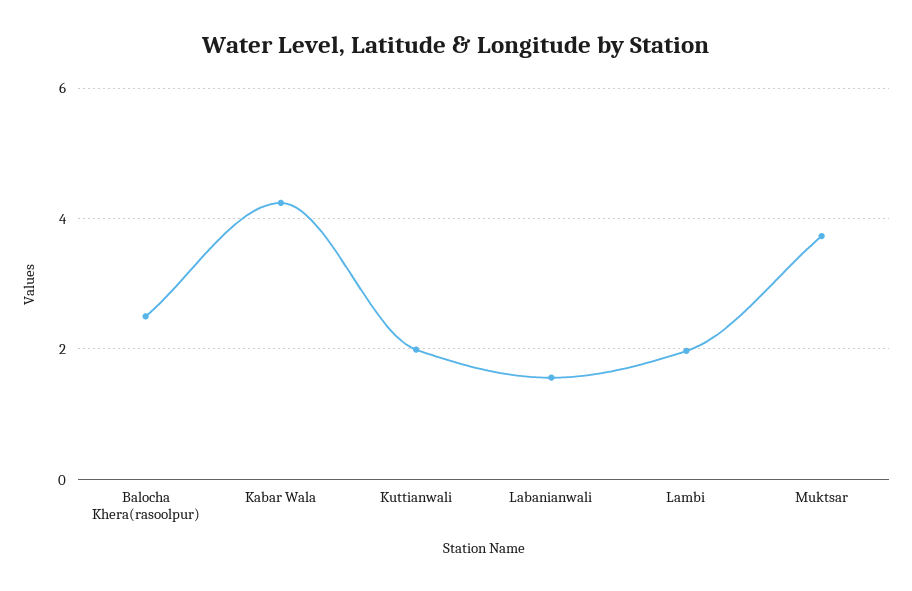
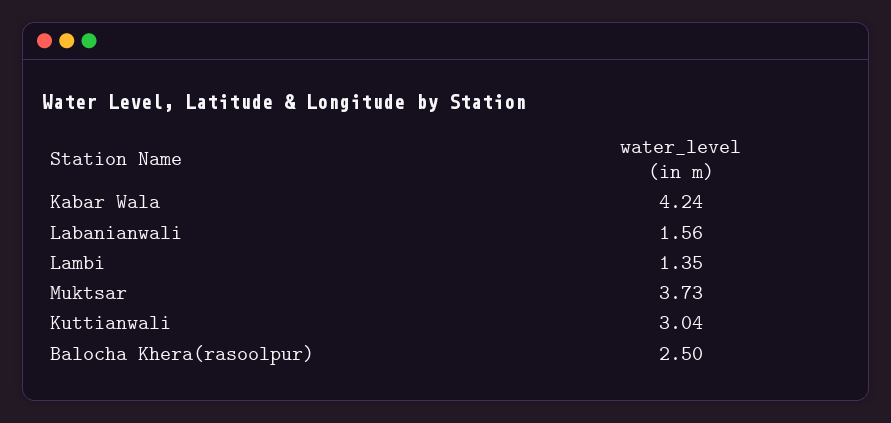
  {
    "Balocha Khera(rasoolpur)": 2.5,
    "Kabar Wala": 4.24,
-   "Kuttianwali": 2,
+   "Kuttianwali": 3.04,
    "Labanianwali": 1.56,
-   "Lambi": 2,
+   "Lambi": 1.35,
    "Muktsar": 3.73
  }

